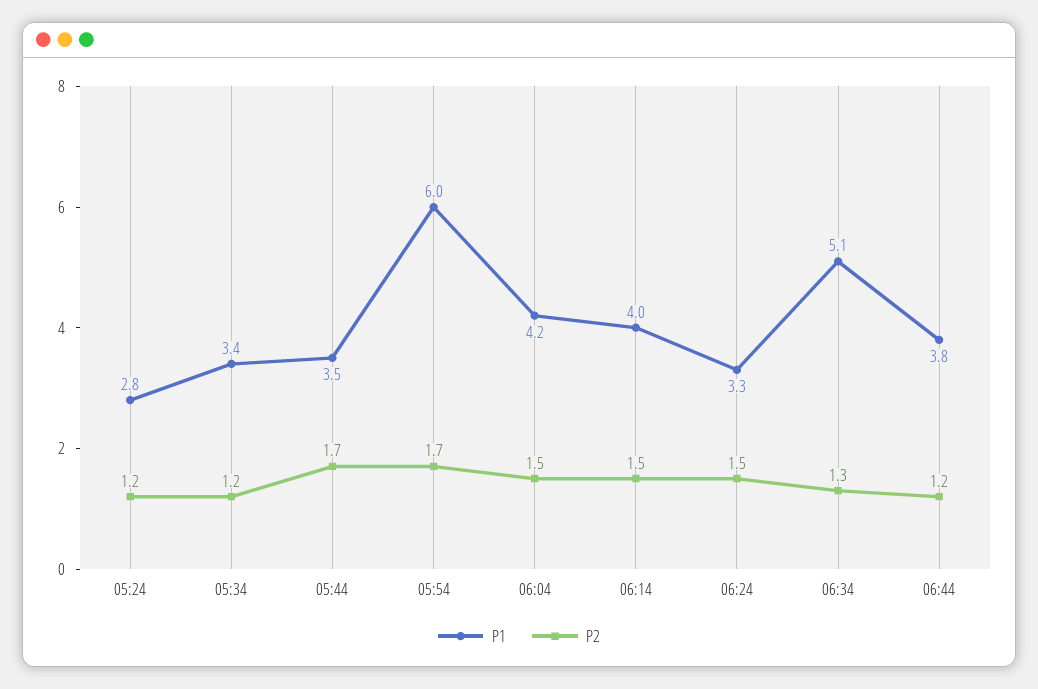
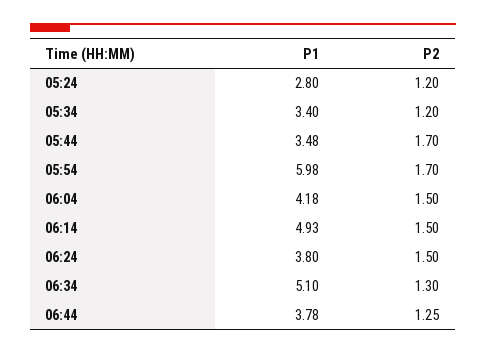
  {
    "P1": {
      "05:24": 2.8,
      "05:34": 3.4,
      "05:44": 3.48,
      "05:54": 5.98,
      "06:04": 4.18,
-     "06:14": 4,
+     "06:14": 4.93,
-     "06:24": 3.3,
+     "06:24": 3.8,
      "06:34": 5.1,
      "06:44": 3.78
    },
    "P2": {
      "05:24": 1.2,
      "05:34": 1.2,
      "05:44": 1.7,
      "05:54": 1.7,
      "06:04": 1.5,
      "06:14": 1.5,
      "06:24": 1.5,
      "06:34": 1.3,
-     "06:44": 1.2
+     "06:44": 1.25
    }
  }

